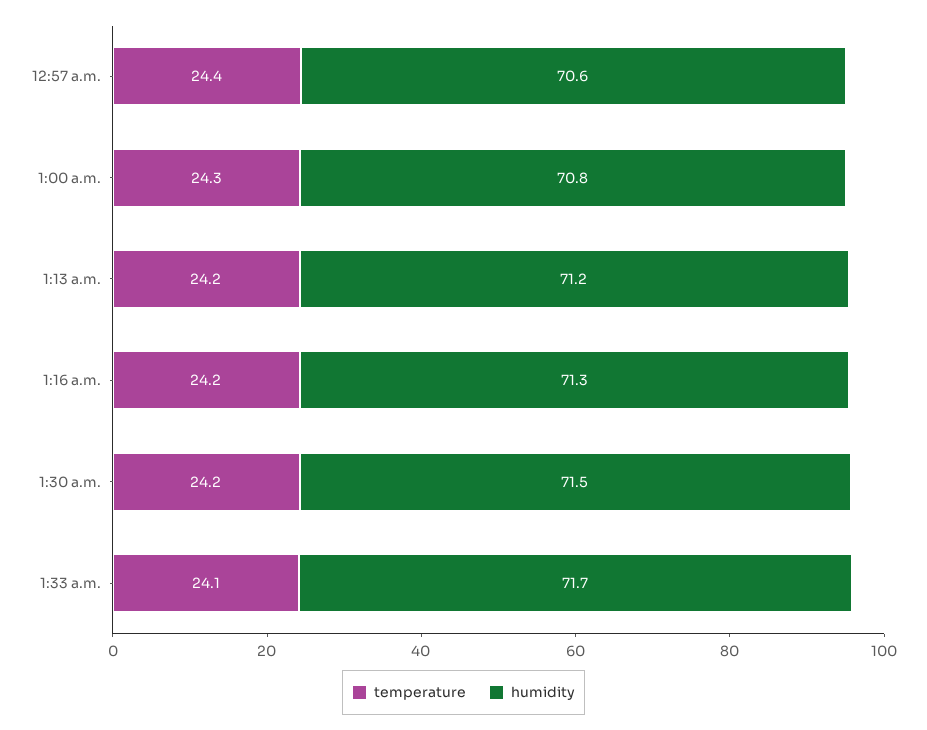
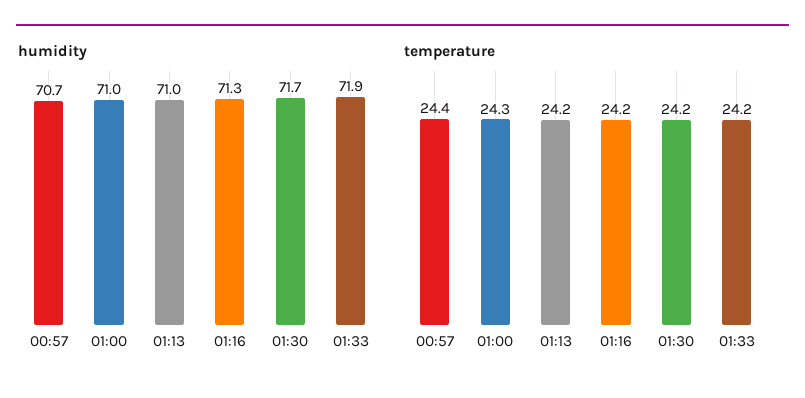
  {
    "temperature": {
      "12:57 a.m.": 24.4,
      "1:00 a.m.": 24.3,
      "1:13 a.m.": 24.2,
      "1:16 a.m.": 24.2,
      "1:30 a.m.": 24.2,
-     "1:33 a.m.": 24.1
+     "1:33 a.m.": 24.2
    },
    "humidity": {
-     "12:57 a.m.": 70.6,
+     "12:57 a.m.": 70.7,
-     "1:00 a.m.": 70.8,
+     "1:00 a.m.": 71,
-     "1:13 a.m.": 71.2,
+     "1:13 a.m.": 71,
      "1:16 a.m.": 71.3,
-     "1:30 a.m.": 71.5,
+     "1:30 a.m.": 71.7,
-     "1:33 a.m.": 71.7
+     "1:33 a.m.": 71.9
    }
  }

